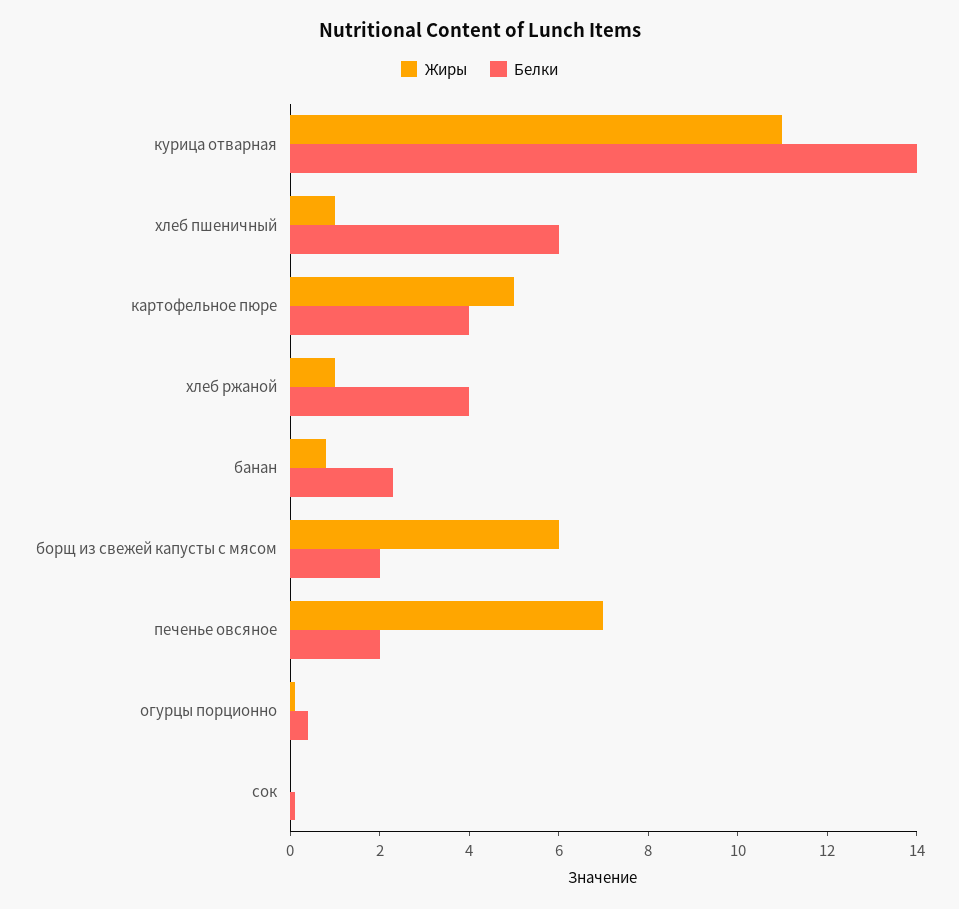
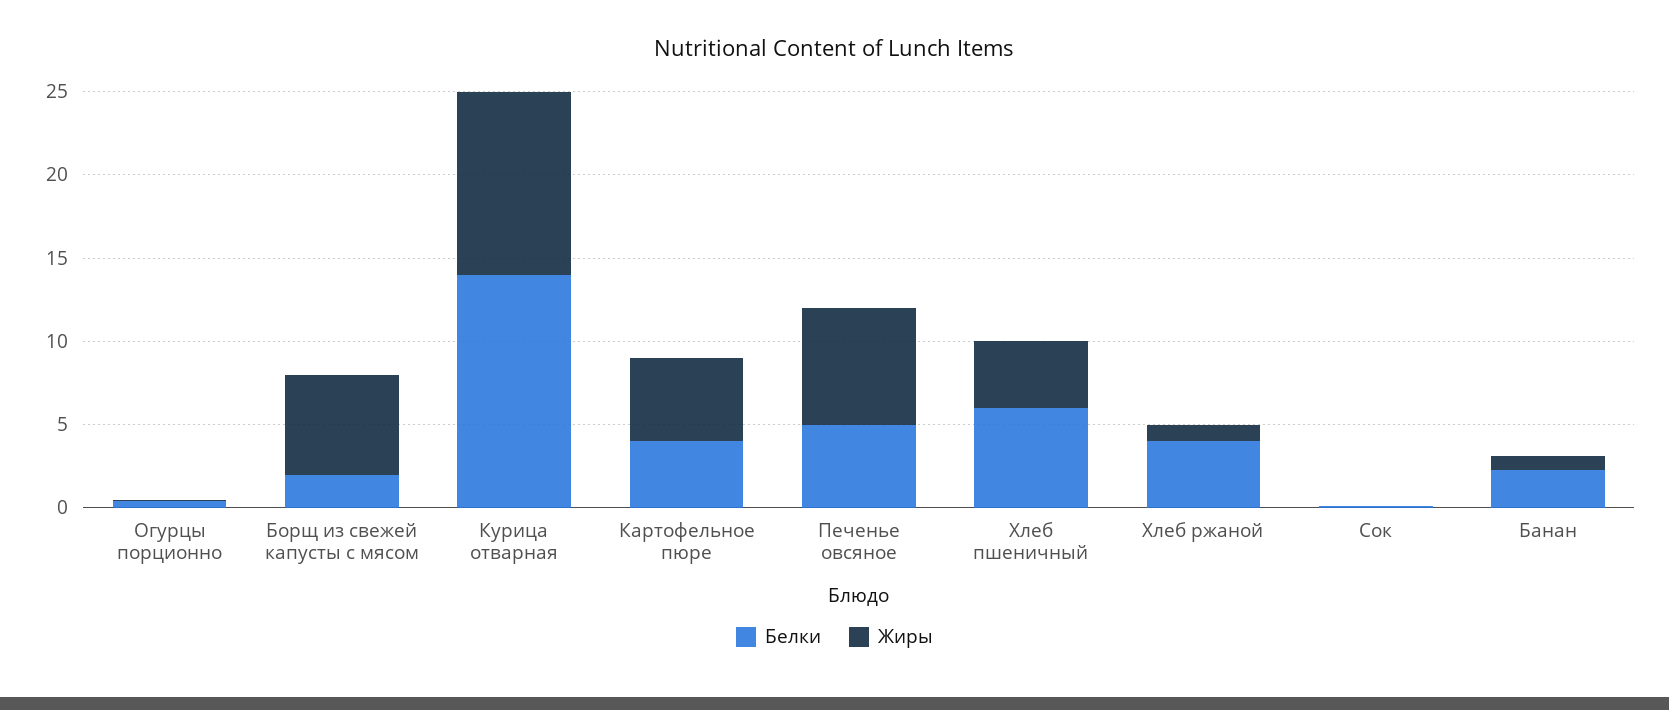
  {
    "Жиры": {
      "курица отварная": 11,
-     "хлеб пшеничный": 1,
+     "хлеб пшеничный": 4,
      "картофельное пюре": 5,
      "хлеб ржаной": 1,
      "банан": 1,
      "борщ из свежей капусты с мясом": 6,
      "печенье овсяное": 7,
      "огурцы порционно": 0,
      "сок": 0
    },
    "Белки": {
      "курица отварная": 14,
      "хлеб пшеничный": 6,
      "картофельное пюре": 4,
      "хлеб ржаной": 4,
      "банан": 2.5,
      "борщ из свежей капусты с мясом": 2,
-     "печенье овсяное": 2,
+     "печенье овсяное": 5,
      "огурцы порционно": 0.5,
      "сок": 0
    }
  }

